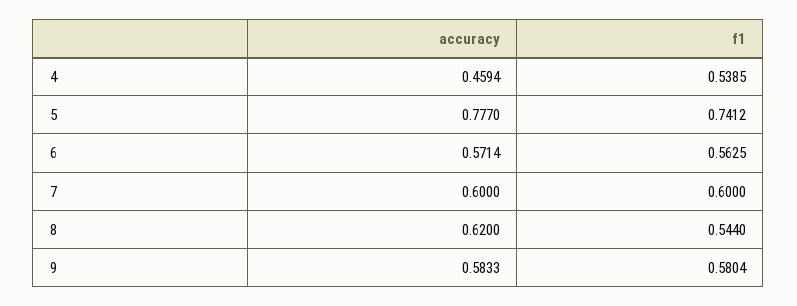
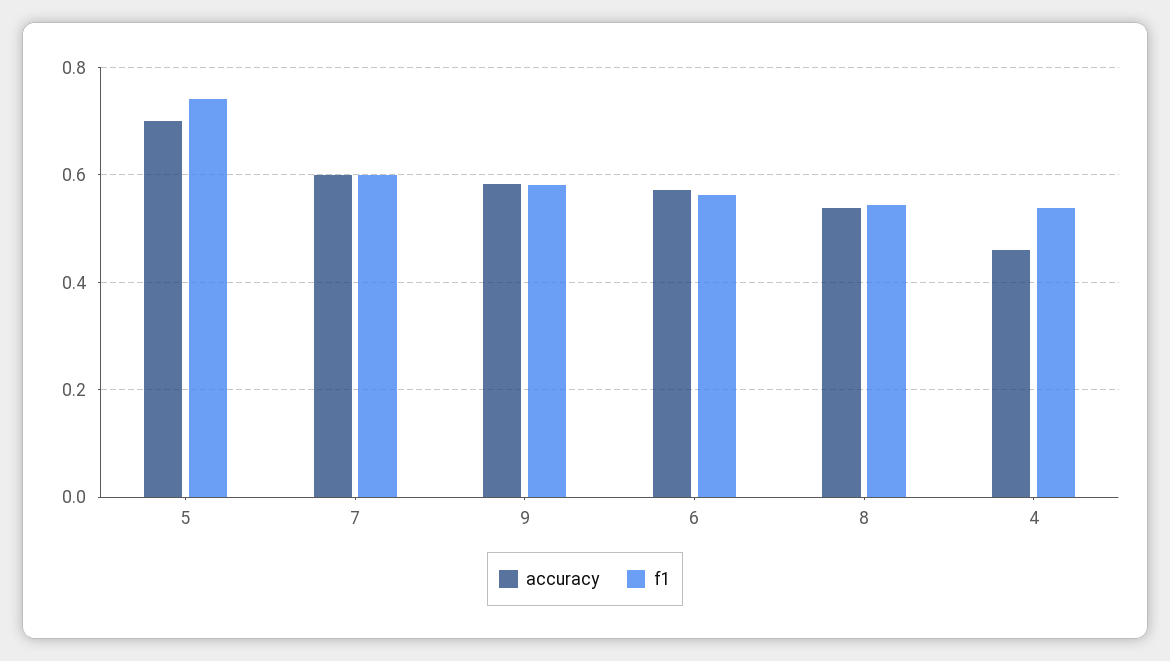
  {
    "accuracy": {
      "4": 0.4594,
-     "5": 0.777,
+     "5": 0.7,
      "6": 0.5714,
      "7": 0.6,
-     "8": 0.62,
+     "8": 0.54,
      "9": 0.5833
    },
    "f1": {
      "4": 0.5385,
      "5": 0.7412,
      "6": 0.5625,
      "7": 0.6,
      "8": 0.544,
      "9": 0.5804
    }
  }

